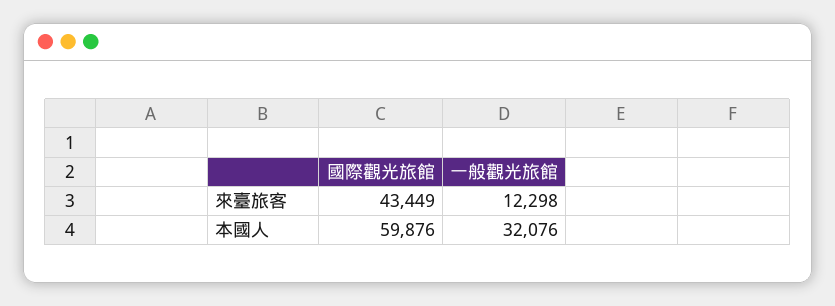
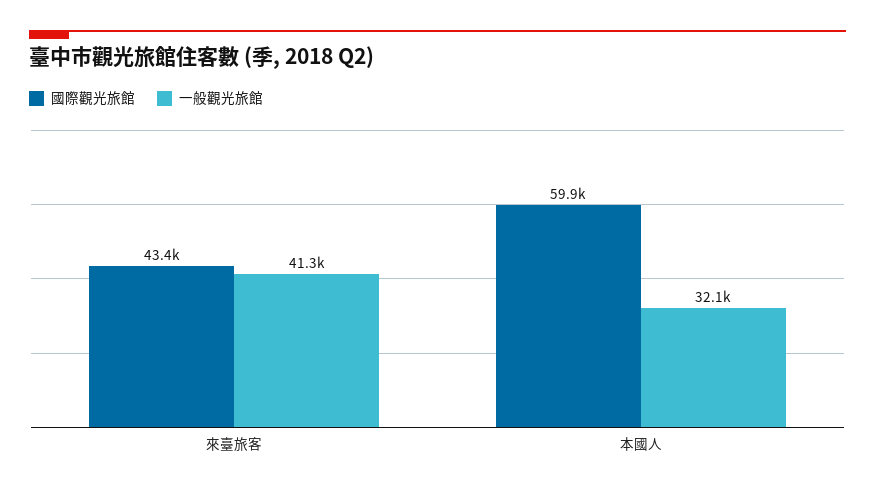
  {
    "國際觀光旅館": {
      "來臺旅客": 43449,
      "本國人": 59876
    },
    "一般觀光旅館": {
-     "來臺旅客": 12298,
+     "來臺旅客": 41300,
      "本國人": 32076
    }
  }

